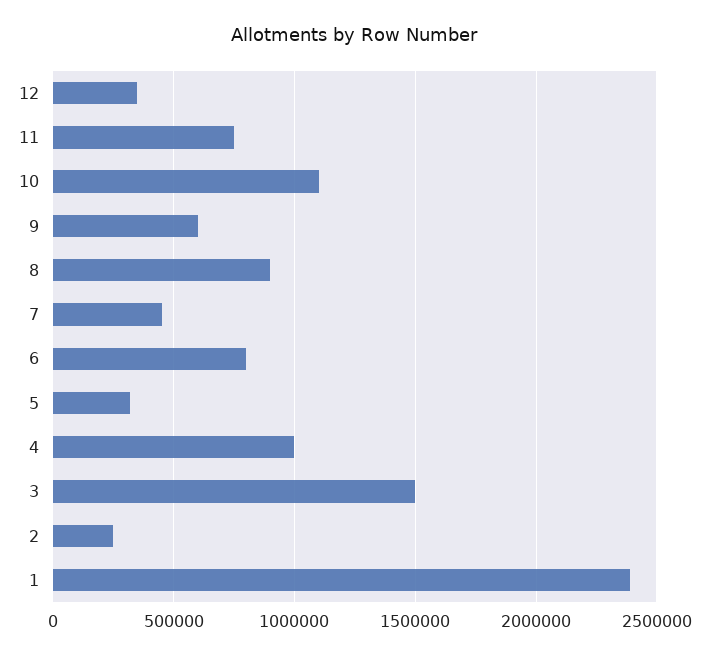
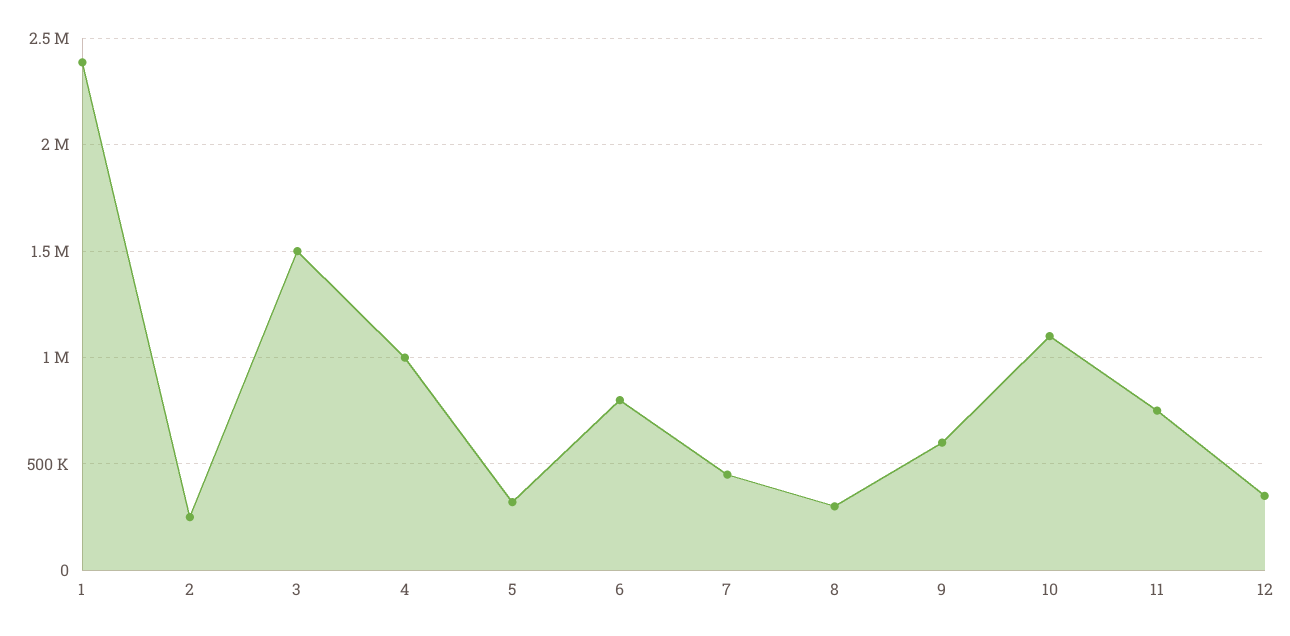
  {
    "12": 350000,
    "11": 750000,
    "10": 1100000,
    "9": 600000,
-   "8": 900000,
+   "8": 300000,
    "7": 450000,
    "6": 800000,
    "5": 300000,
    "4": 1000000,
    "3": 1500000,
    "2": 250000,
    "1": 2400000
  }

